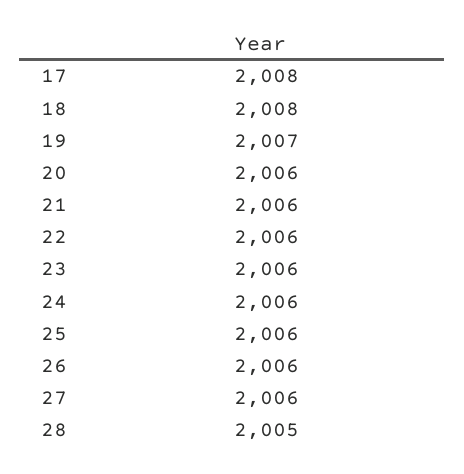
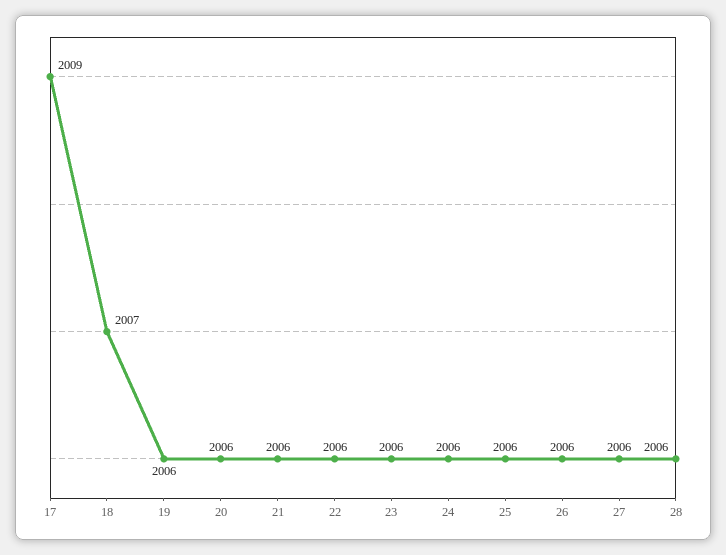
  {
-   "17": 2008,
+   "17": 2009,
-   "18": 2008,
+   "18": 2007,
-   "19": 2007,
+   "19": 2006,
    "20": 2006,
    "21": 2006,
    "22": 2006,
    "23": 2006,
    "24": 2006,
    "25": 2006,
    "26": 2006,
    "27": 2006,
-   "28": 2005
+   "28": 2006
  }

